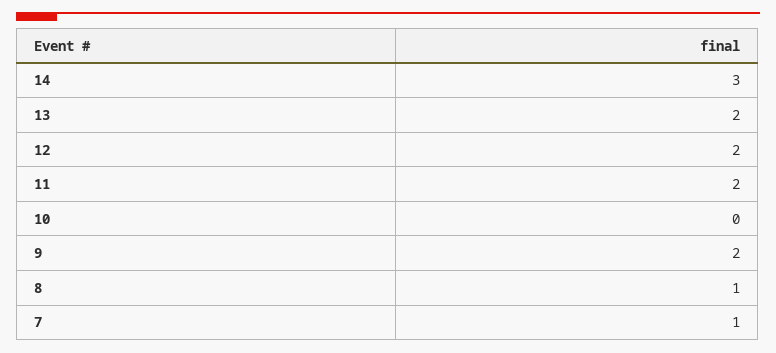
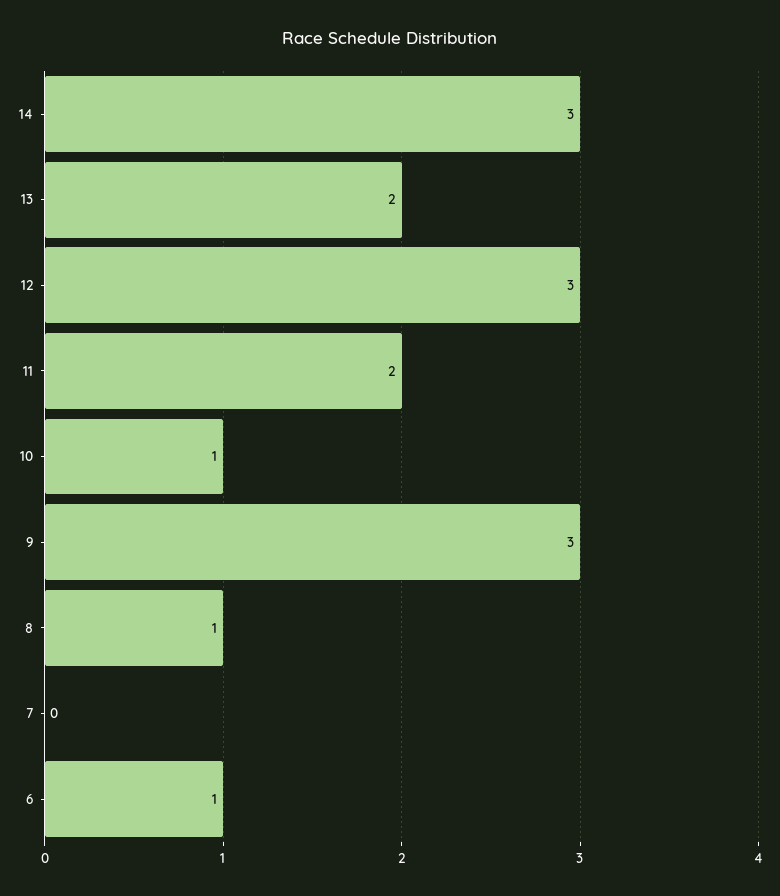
  {
    "14": 3,
    "13": 2,
-   "12": 2,
+   "12": 3,
    "11": 2,
-   "10": 0,
+   "10": 1,
-   "9": 2,
+   "9": 3,
    "8": 1,
-   "7": 1
+   "7": 0,
+   "6": 1
  }

